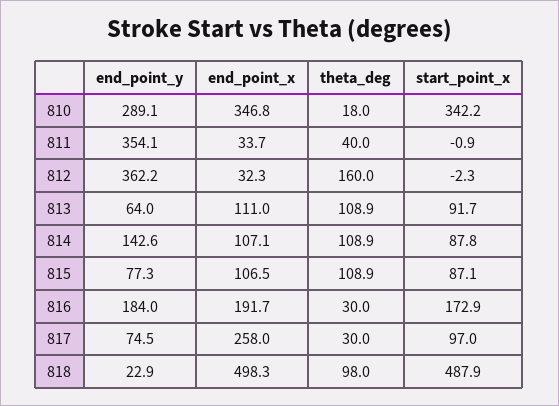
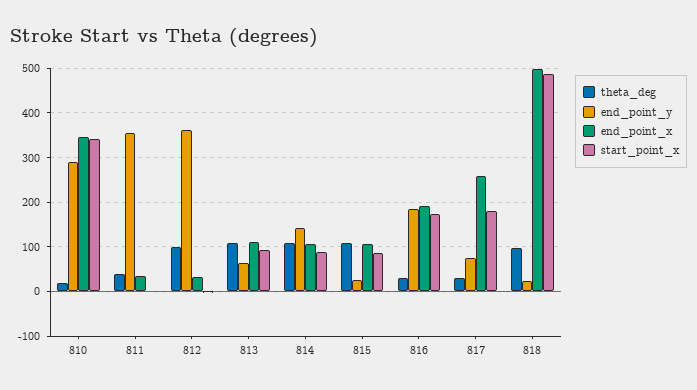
  {
    "end_point_y": {
      "810": 289.1,
      "811": 354.1,
      "812": 362.2,
      "813": 64,
      "814": 142.6,
-     "815": 77.3,
+     "815": 20,
      "816": 184,
      "817": 74.5,
      "818": 22.9
    },
    "end_point_x": {
      "810": 346.8,
      "811": 33.7,
      "812": 32.3,
      "813": 111,
      "814": 107.1,
      "815": 106.5,
      "816": 191.7,
      "817": 258,
      "818": 498.3
    },
    "theta_deg": {
      "810": 18,
      "811": 40,
-     "812": 160,
+     "812": 100,
      "813": 108.9,
      "814": 108.9,
      "815": 108.9,
      "816": 30,
      "817": 30,
      "818": 98
    },
    "start_point_x": {
      "810": 342.2,
      "811": -0.9,
      "812": -2.3,
      "813": 91.7,
      "814": 87.8,
      "815": 87.1,
      "816": 172.9,
-     "817": 97,
+     "817": 180,
      "818": 487.9
    }
  }

